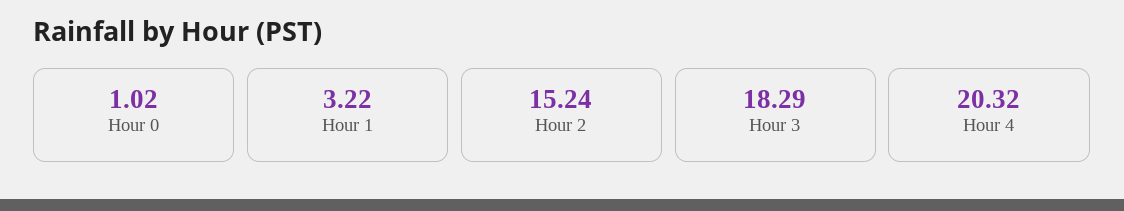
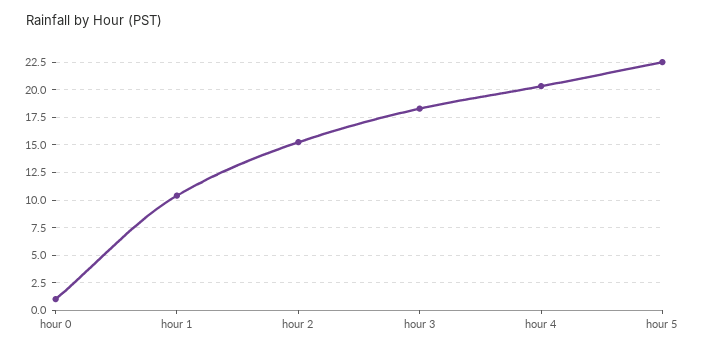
  {
    "Hour 0": 1.02,
-   "Hour 1": 3.22,
+   "Hour 1": 10,
    "Hour 2": 15.24,
    "Hour 3": 18.29,
-   "Hour 4": 20.32
+   "Hour 4": 20.32,
+   "hour 5": 22.5
  }

